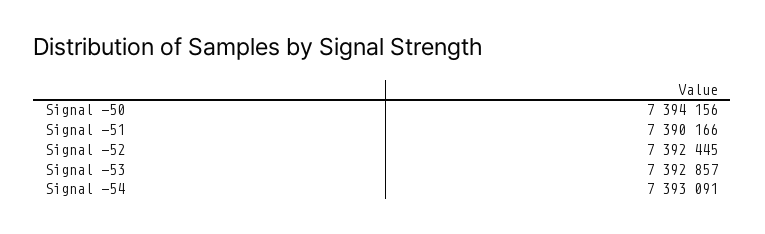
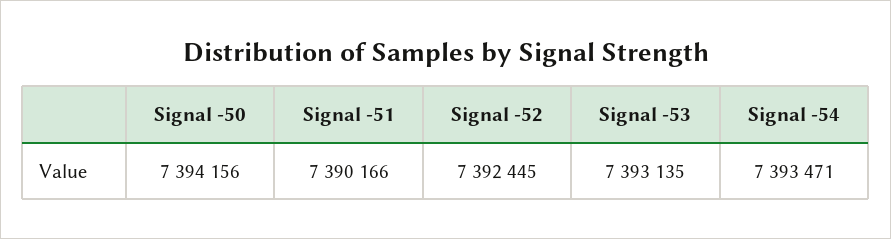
  {
    "Signal -50": 7394156,
    "Signal -51": 7390166,
    "Signal -52": 7392445,
-   "Signal -53": 7392857,
+   "Signal -53": 7393135,
-   "Signal -54": 7393091
+   "Signal -54": 7393471
  }

